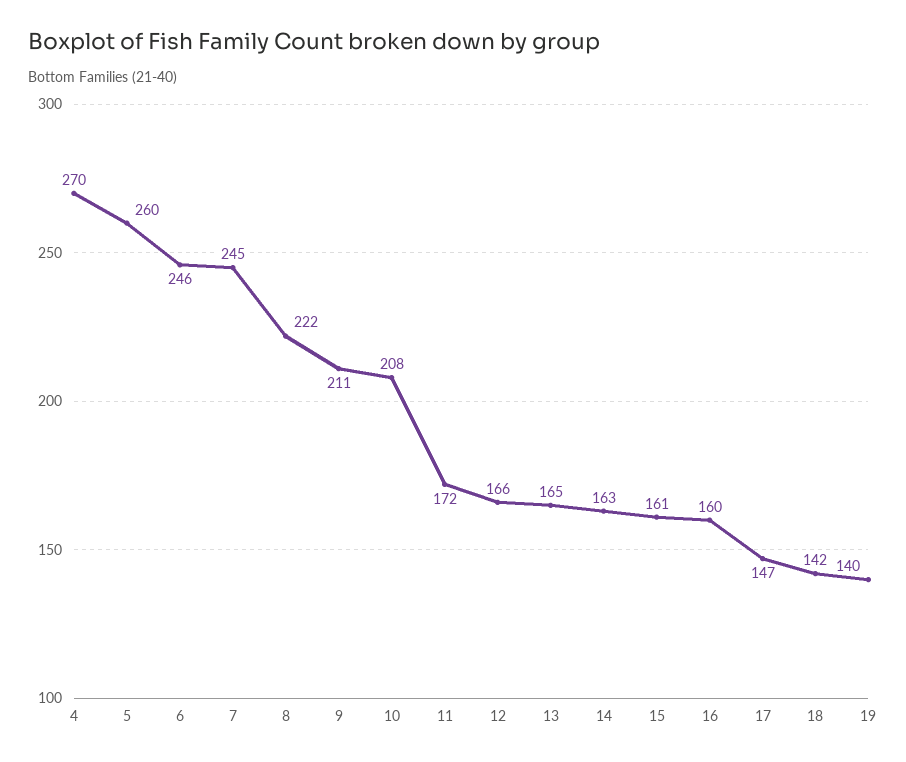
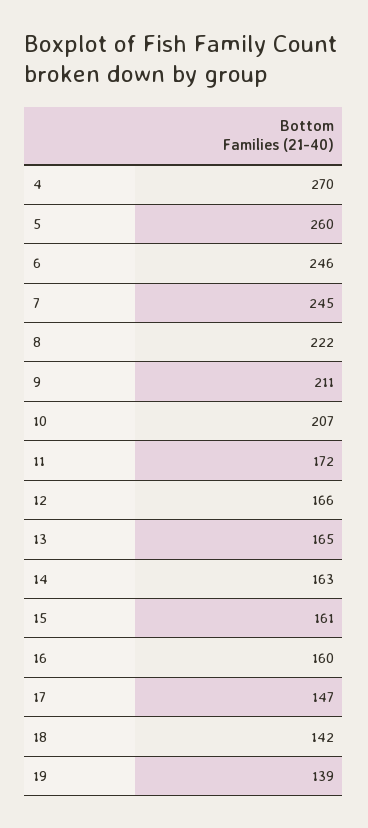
  {
    "4": 270,
    "5": 260,
    "6": 246,
    "7": 245,
    "8": 222,
    "9": 211,
-   "10": 208,
+   "10": 207,
    "11": 172,
    "12": 166,
    "13": 165,
    "14": 163,
    "15": 161,
    "16": 160,
    "17": 147,
    "18": 142,
-   "19": 140
+   "19": 139
  }

